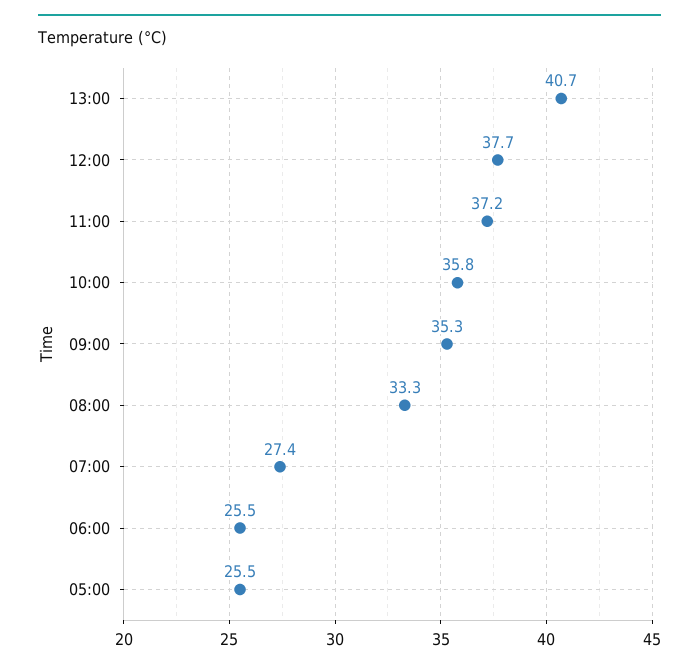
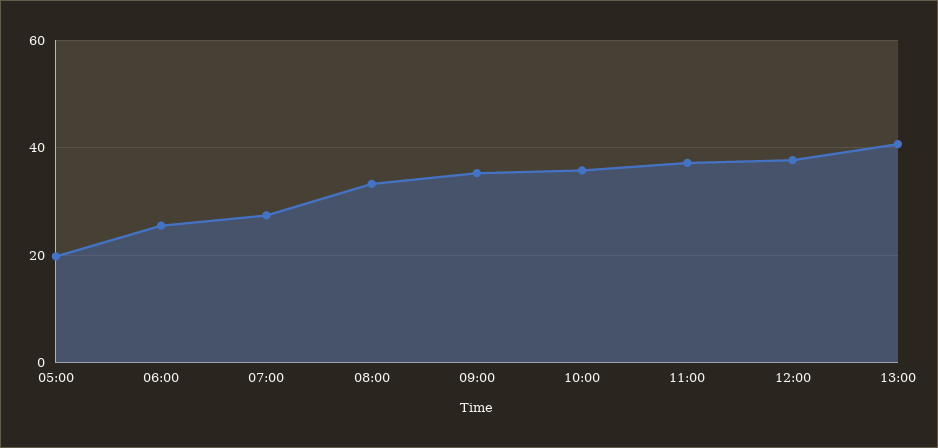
  {
    "13:00": 40.7,
    "12:00": 37.7,
    "11:00": 37.2,
    "10:00": 35.8,
    "09:00": 35.3,
    "08:00": 33.3,
    "07:00": 27.4,
    "06:00": 25.5,
-   "05:00": 25.5
+   "05:00": 20
  }

